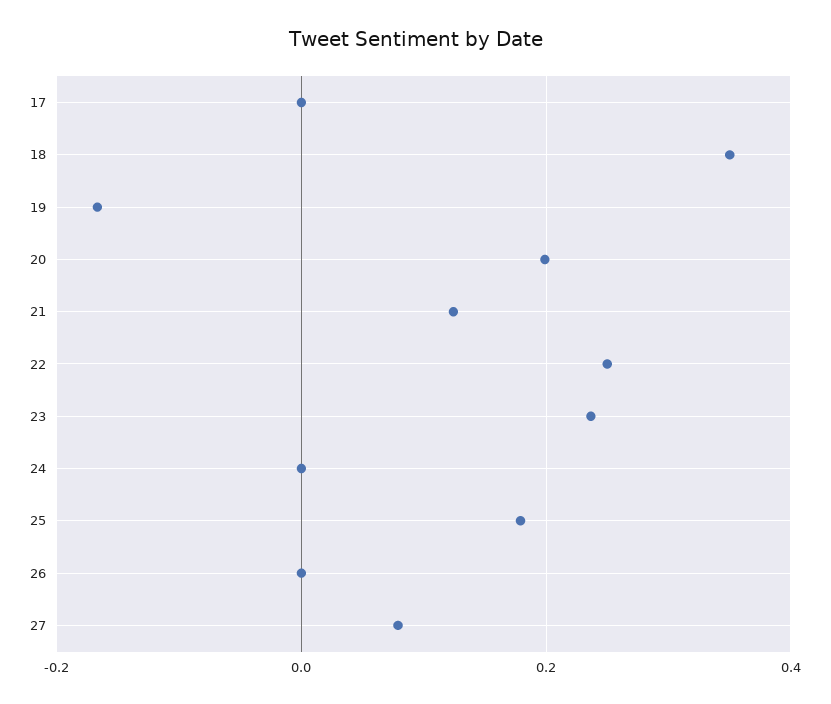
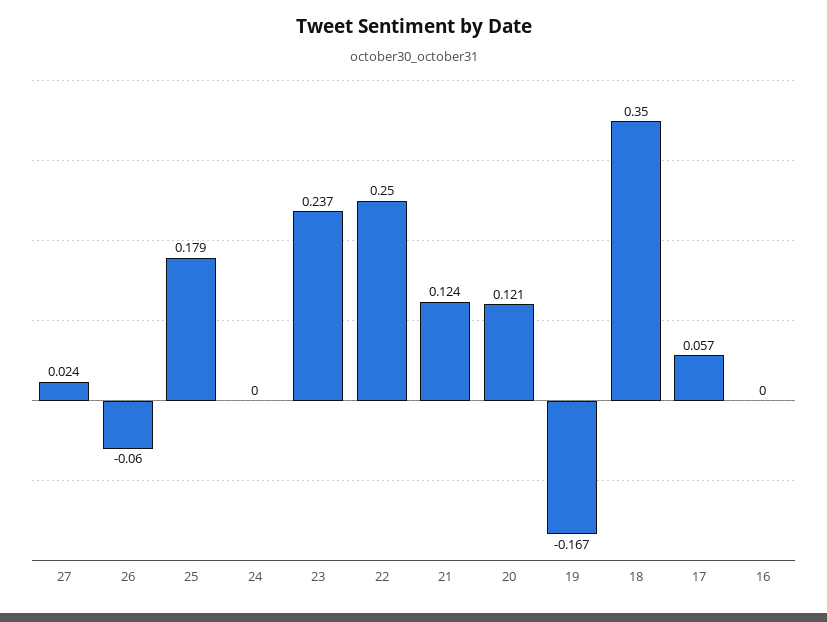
  {
-   "17": 0,
+   "17": 0.057,
    "18": 0.35,
    "19": -0.167,
-   "20": 0.2,
+   "20": 0.121,
    "21": 0.124,
    "22": 0.25,
    "23": 0.237,
    "24": 0,
    "25": 0.179,
-   "26": 0,
+   "26": -0.06,
-   "27": 0.08
+   "27": 0.024,
+   "16": 0
  }

